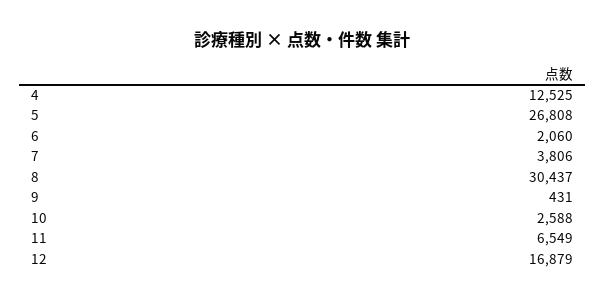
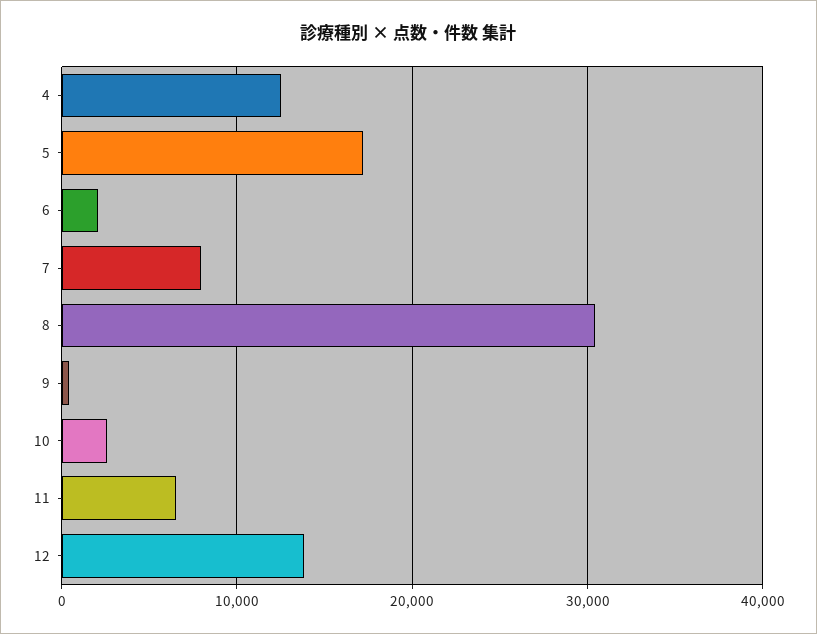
  {
    "4": 12525,
-   "5": 26808,
+   "5": 17000,
    "6": 2060,
-   "7": 3806,
+   "7": 8000,
    "8": 30437,
    "9": 431,
    "10": 2588,
    "11": 6549,
-   "12": 16879
+   "12": 14000
  }

